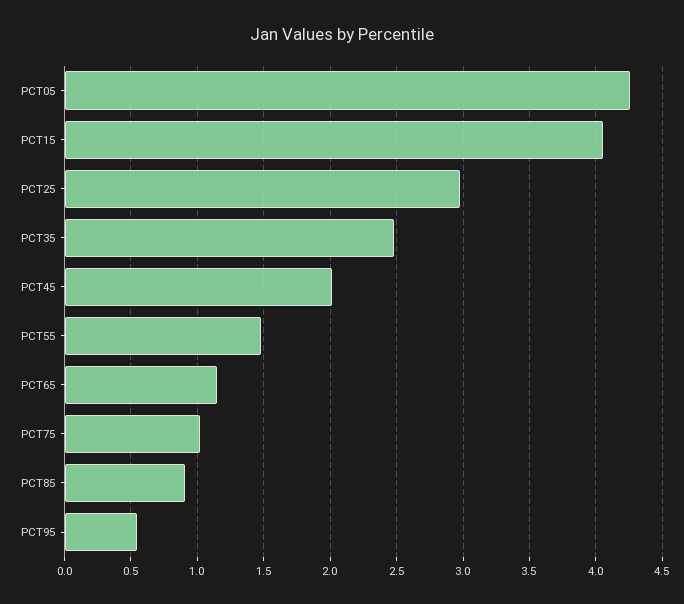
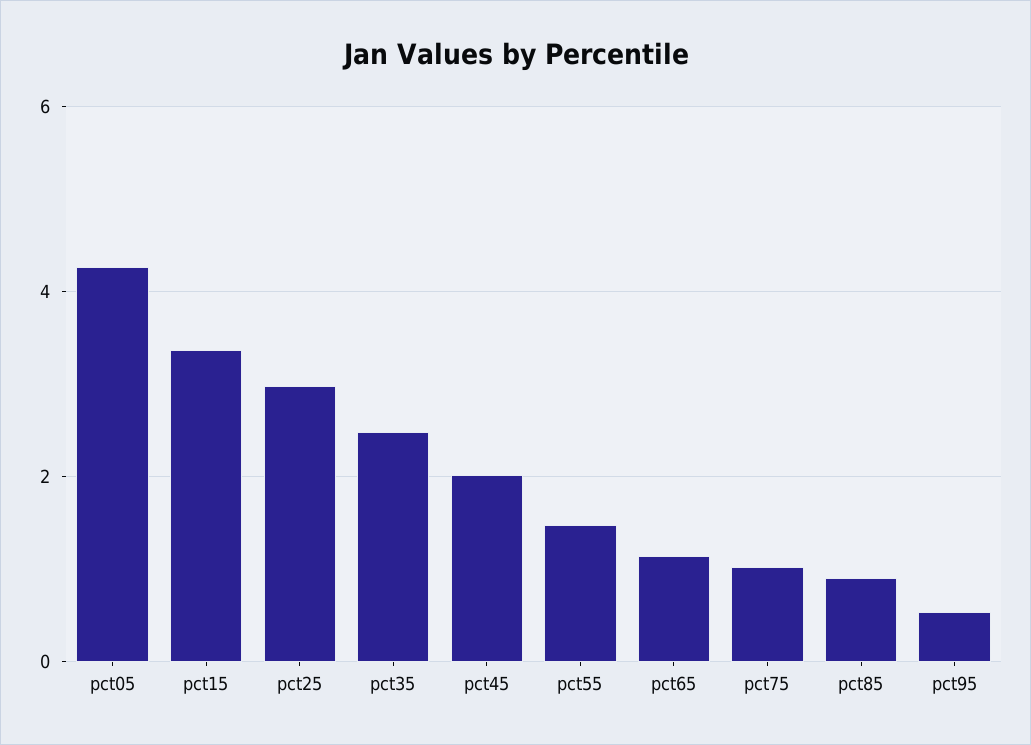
  {
    "PCT05": 4.25,
-   "PCT15": 4.05,
+   "PCT15": 3.4,
    "PCT25": 3,
    "PCT35": 2.5,
    "PCT45": 2,
    "PCT55": 1.5,
    "PCT65": 1.15,
    "PCT75": 1,
    "PCT85": 0.9,
    "PCT95": 0.55
  }

